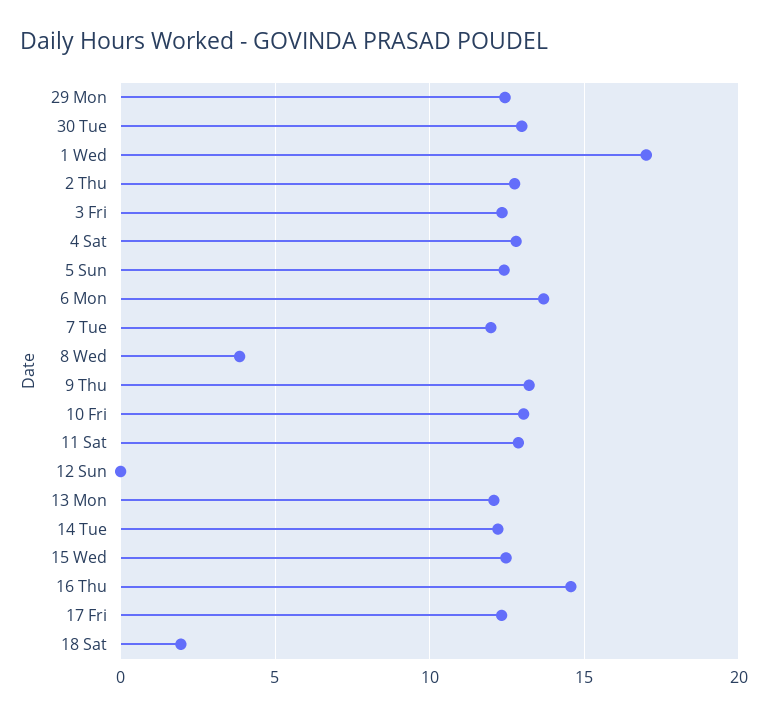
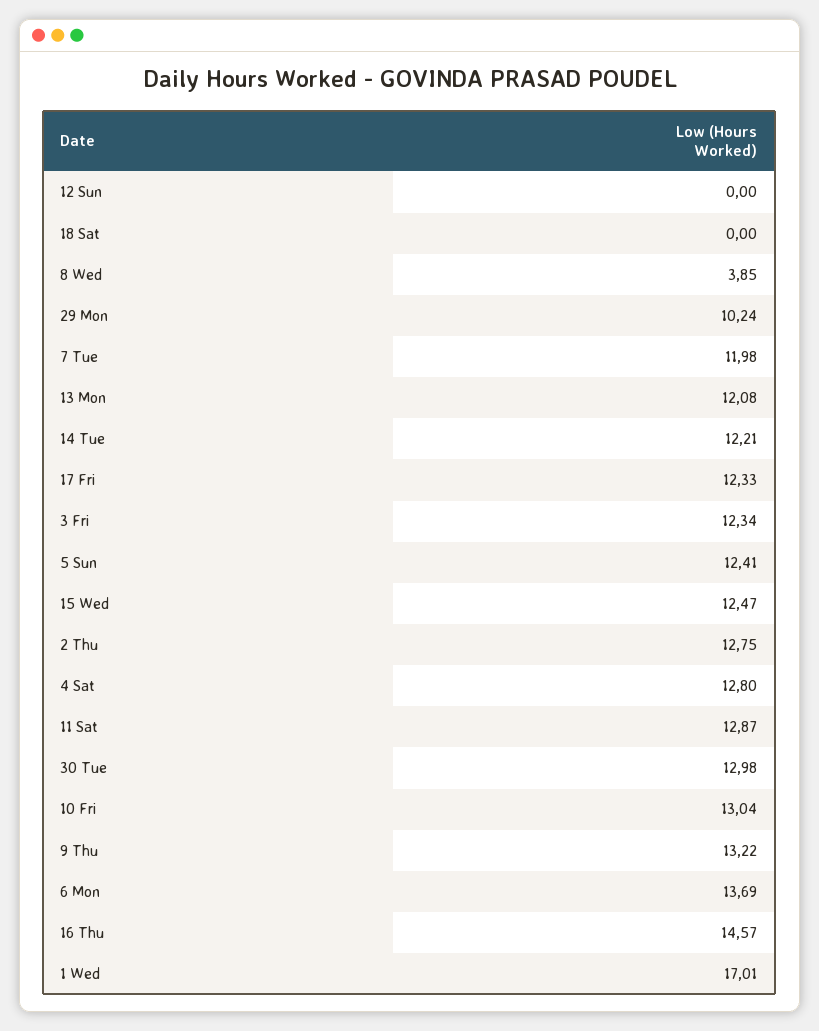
  {
-   "29 Mon": 12.5,
+   "29 Mon": 10.24,
    "30 Tue": 12.98,
    "1 Wed": 17.01,
    "2 Thu": 12.75,
    "3 Fri": 12.34,
    "4 Sat": 12.8,
    "5 Sun": 12.41,
    "6 Mon": 13.69,
    "7 Tue": 11.98,
    "8 Wed": 3.85,
    "9 Thu": 13.22,
    "10 Fri": 13.04,
    "11 Sat": 12.87,
    "12 Sun": 0,
    "13 Mon": 12.08,
    "14 Tue": 12.21,
    "15 Wed": 12.47,
    "16 Thu": 14.57,
    "17 Fri": 12.33,
-   "18 Sat": 2
+   "18 Sat": 0
  }

